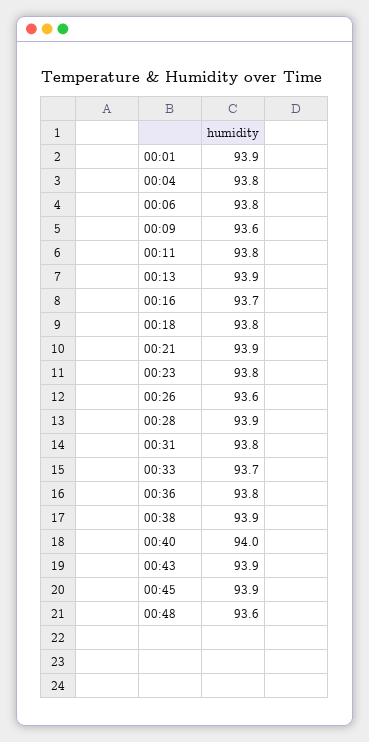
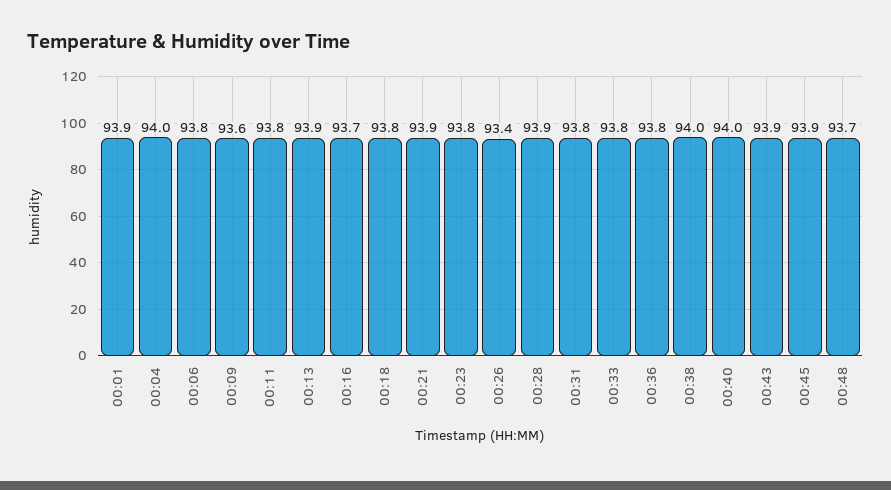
  {
    "00:01": 93.9,
-   "00:04": 93.8,
+   "00:04": 94,
    "00:06": 93.8,
    "00:09": 93.6,
    "00:11": 93.8,
    "00:13": 93.9,
    "00:16": 93.7,
    "00:18": 93.8,
    "00:21": 93.9,
    "00:23": 93.8,
-   "00:26": 93.6,
+   "00:26": 93.4,
    "00:28": 93.9,
    "00:31": 93.8,
-   "00:33": 93.7,
+   "00:33": 93.8,
    "00:36": 93.8,
-   "00:38": 93.9,
+   "00:38": 94,
    "00:40": 94,
    "00:43": 93.9,
    "00:45": 93.9,
-   "00:48": 93.6
+   "00:48": 93.7
  }

